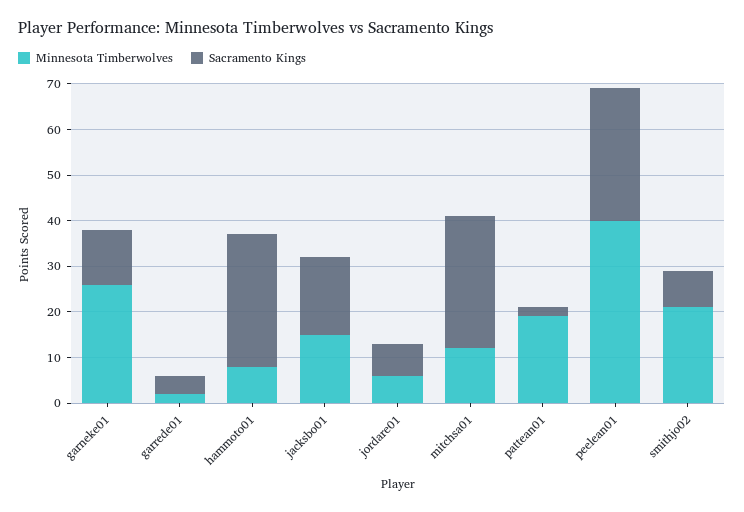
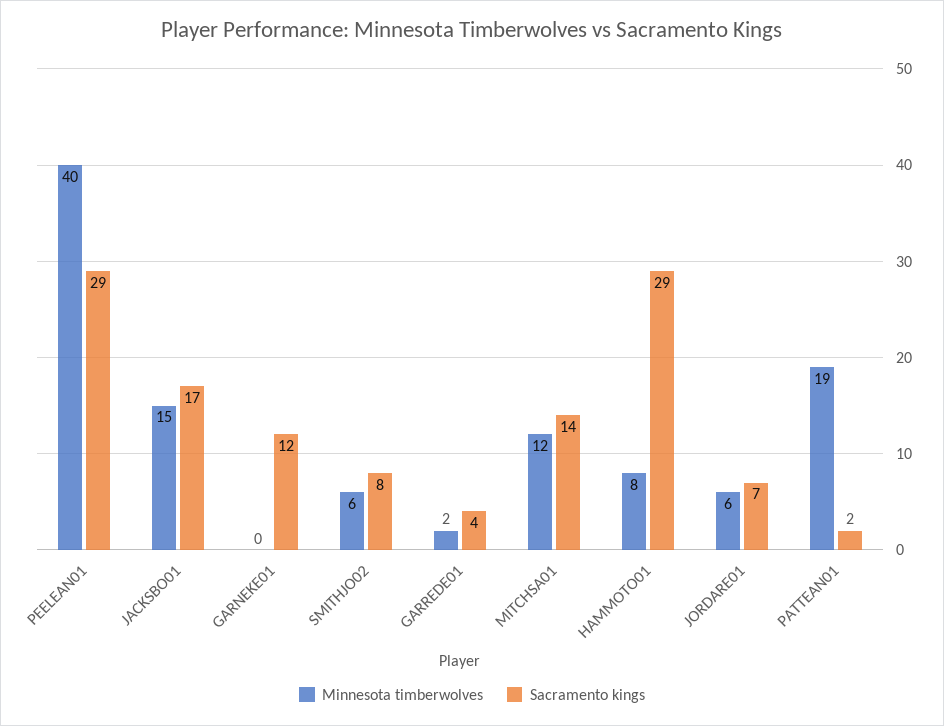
  {
    "Minnesota Timberwolves": {
-     "garneke01": 25,
+     "garneke01": 0,
      "garrede01": 2,
      "hammoto01": 8,
      "jacksbo01": 15,
      "jordare01": 6,
      "mitchsa01": 12,
      "pattean01": 19,
      "peelean01": 40,
-     "smithjo02": 20
+     "smithjo02": 6
    },
    "Sacramento Kings": {
      "garneke01": 12,
      "garrede01": 4,
      "hammoto01": 29,
      "jacksbo01": 17,
      "jordare01": 7,
-     "mitchsa01": 30,
+     "mitchsa01": 14,
      "pattean01": 2,
      "peelean01": 29,
      "smithjo02": 8
    }
  }

